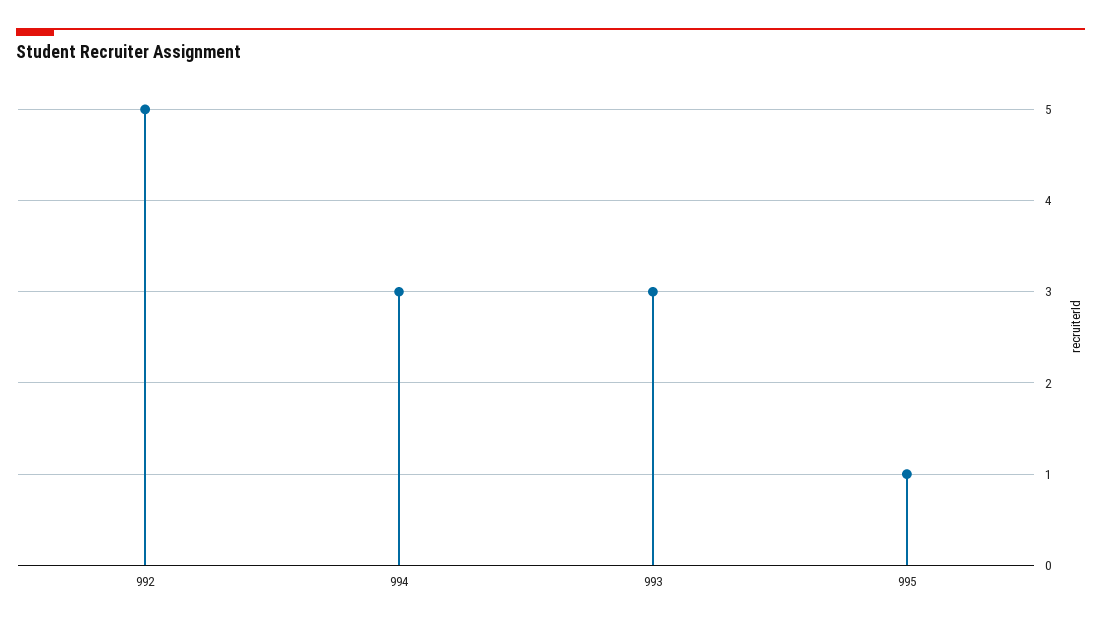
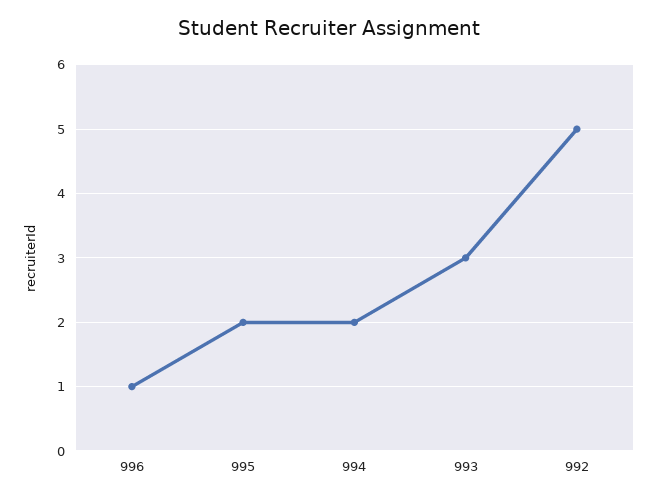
  {
    "992": 5,
-   "994": 3,
+   "994": 2,
    "993": 3,
-   "995": 1
+   "995": 2,
+   "996": 1
  }

